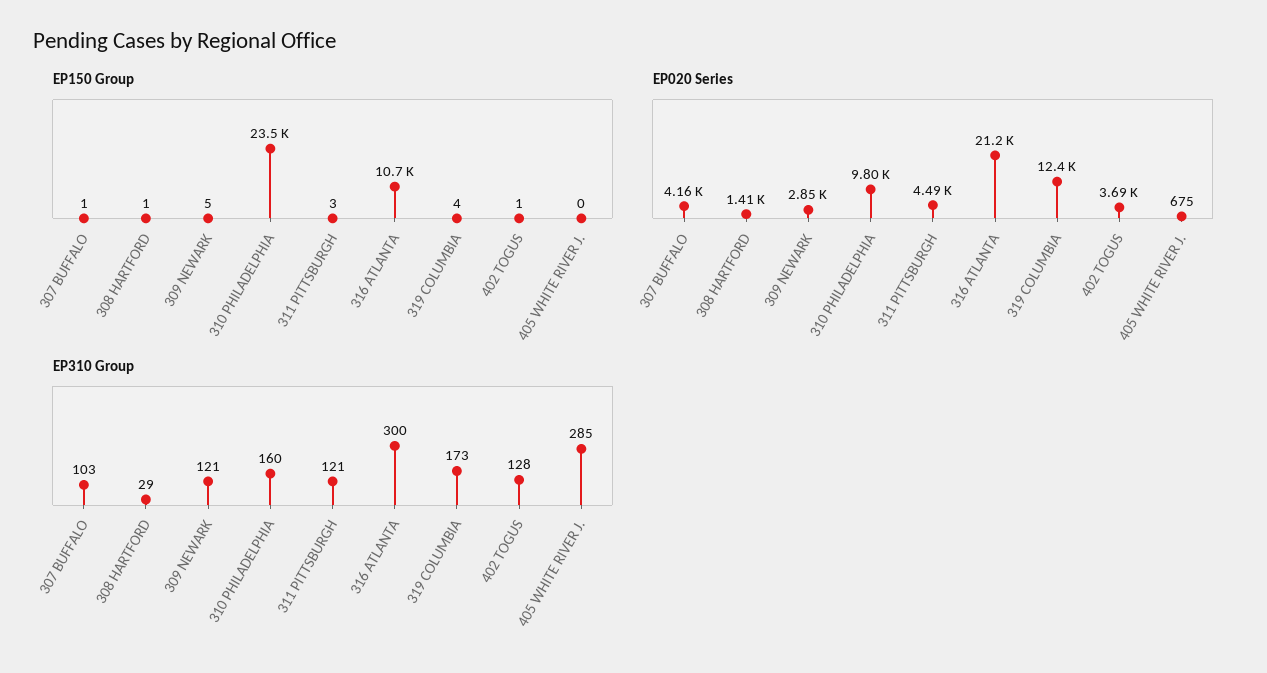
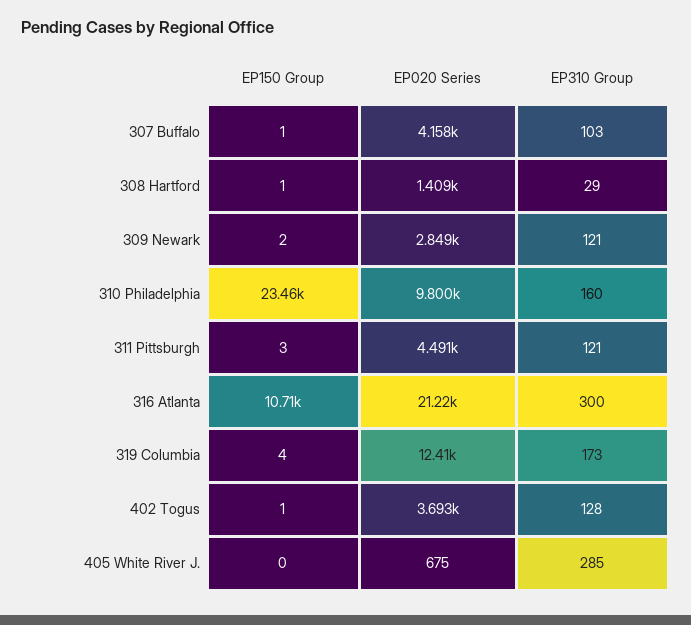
  {
    "EP150 Group": {
      "307 BUFFALO": 1,
      "308 HARTFORD": 1,
-     "309 NEWARK": 5,
+     "309 NEWARK": 2,
      "310 PHILADELPHIA": 23460,
      "311 PITTSBURGH": 3,
      "316 ATLANTA": 10710,
      "319 COLUMBIA": 4,
      "402 TOGUS": 1,
      "405 WHITE RIVER J.": 0
    },
    "EP020 Series": {
      "307 BUFFALO": 4158,
      "308 HARTFORD": 1409,
      "309 NEWARK": 2849,
      "310 PHILADELPHIA": 9800,
      "311 PITTSBURGH": 4491,
      "316 ATLANTA": 21220,
      "319 COLUMBIA": 12410,
      "402 TOGUS": 3693,
      "405 WHITE RIVER J.": 675
    },
    "EP310 Group": {
      "307 BUFFALO": 103,
      "308 HARTFORD": 29,
      "309 NEWARK": 121,
      "310 PHILADELPHIA": 160,
      "311 PITTSBURGH": 121,
      "316 ATLANTA": 300,
      "319 COLUMBIA": 173,
      "402 TOGUS": 128,
      "405 WHITE RIVER J.": 285
    }
  }

